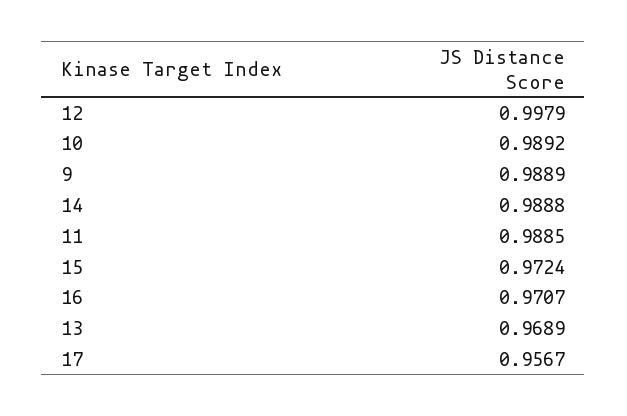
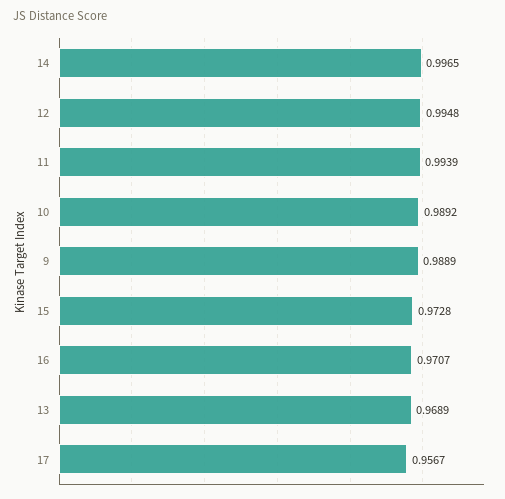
  {
-   "12": 0.9979,
+   "12": 0.9948,
    "10": 0.9892,
    "9": 0.9889,
-   "14": 0.9888,
+   "14": 0.9965,
-   "11": 0.9885,
+   "11": 0.9939,
-   "15": 0.9724,
+   "15": 0.9728,
    "16": 0.9707,
    "13": 0.9689,
    "17": 0.9567
  }

